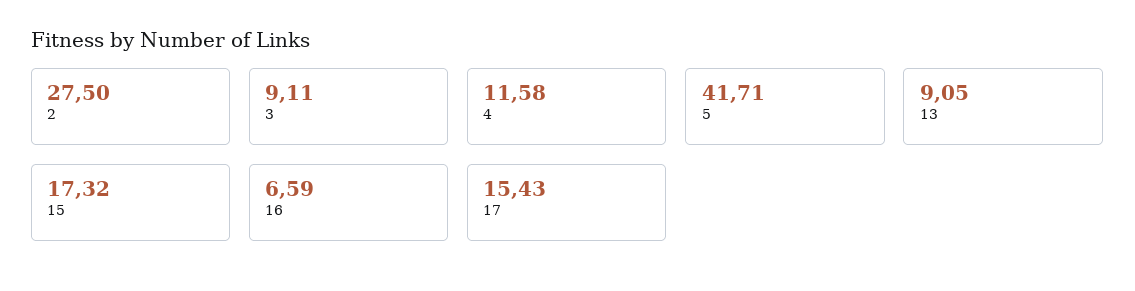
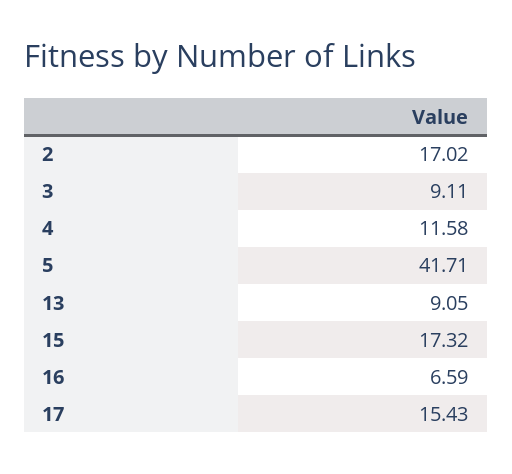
  {
-   "2": 27.5,
+   "2": 17.02,
    "3": 9.11,
    "4": 11.58,
    "5": 41.71,
    "13": 9.05,
    "15": 17.32,
    "16": 6.59,
    "17": 15.43
  }

